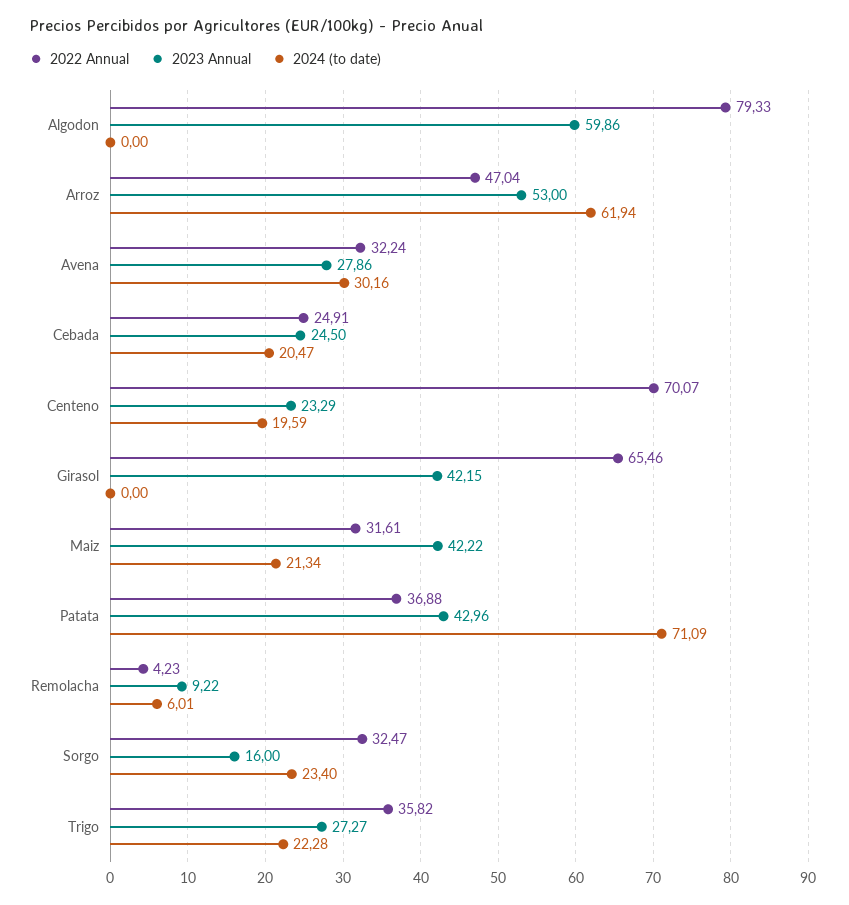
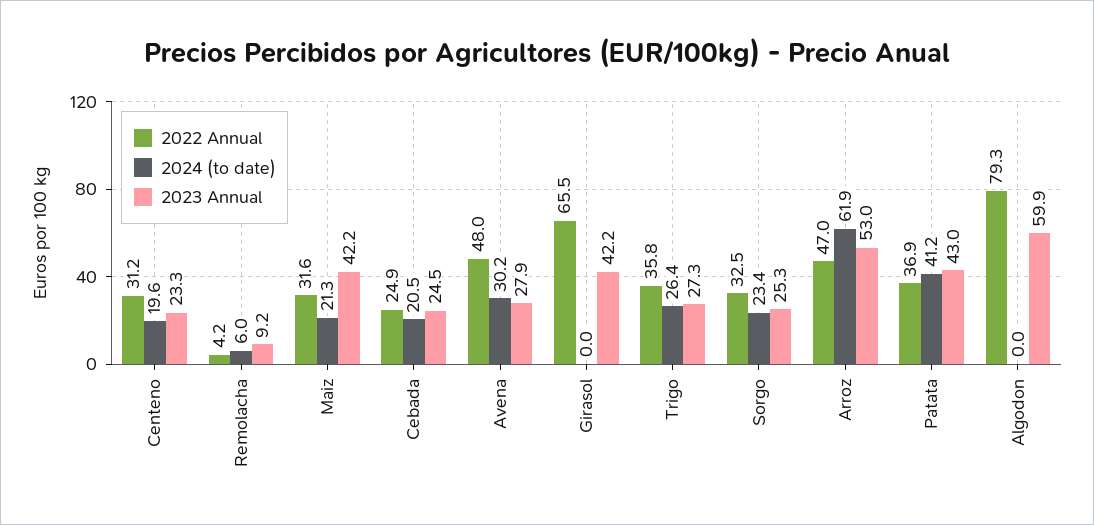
  {
    "2022 Annual": {
      "Algodon": 79.33,
      "Arroz": 47.04,
-     "Avena": 32.24,
+     "Avena": 48,
      "Cebada": 24.91,
-     "Centeno": 70.07,
+     "Centeno": 31.2,
      "Girasol": 65.46,
      "Maiz": 31.61,
      "Patata": 36.88,
      "Remolacha": 4.23,
      "Sorgo": 32.47,
      "Trigo": 35.82
    },
    "2023 Annual": {
      "Algodon": 59.86,
      "Arroz": 53,
      "Avena": 27.86,
      "Cebada": 24.5,
      "Centeno": 23.29,
      "Girasol": 42.15,
      "Maiz": 42.22,
      "Patata": 42.96,
      "Remolacha": 9.22,
-     "Sorgo": 16,
+     "Sorgo": 25.3,
      "Trigo": 27.27
    },
    "2024 (to date)": {
      "Algodon": 0,
      "Arroz": 61.94,
      "Avena": 30.16,
      "Cebada": 20.47,
      "Centeno": 19.59,
      "Girasol": 0,
      "Maiz": 21.34,
-     "Patata": 71.09,
+     "Patata": 41.2,
      "Remolacha": 6.01,
      "Sorgo": 23.4,
-     "Trigo": 22.28
+     "Trigo": 26.4
    }
  }

